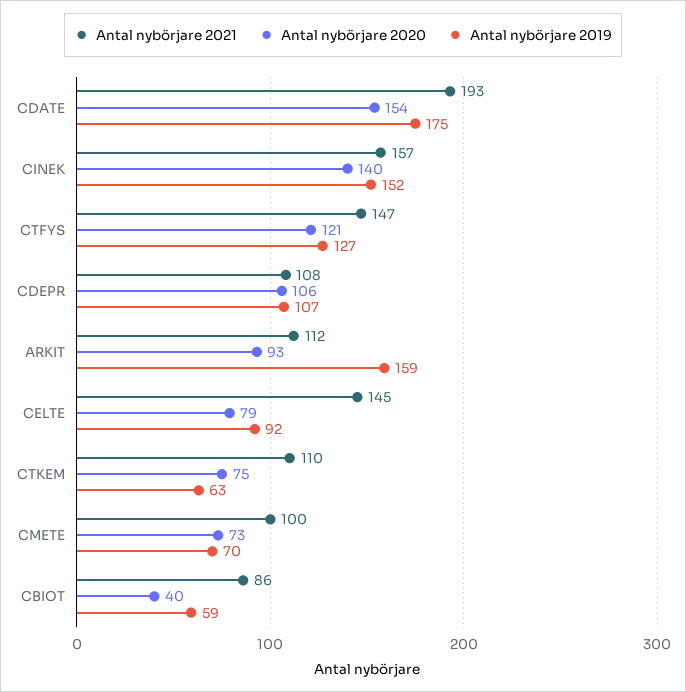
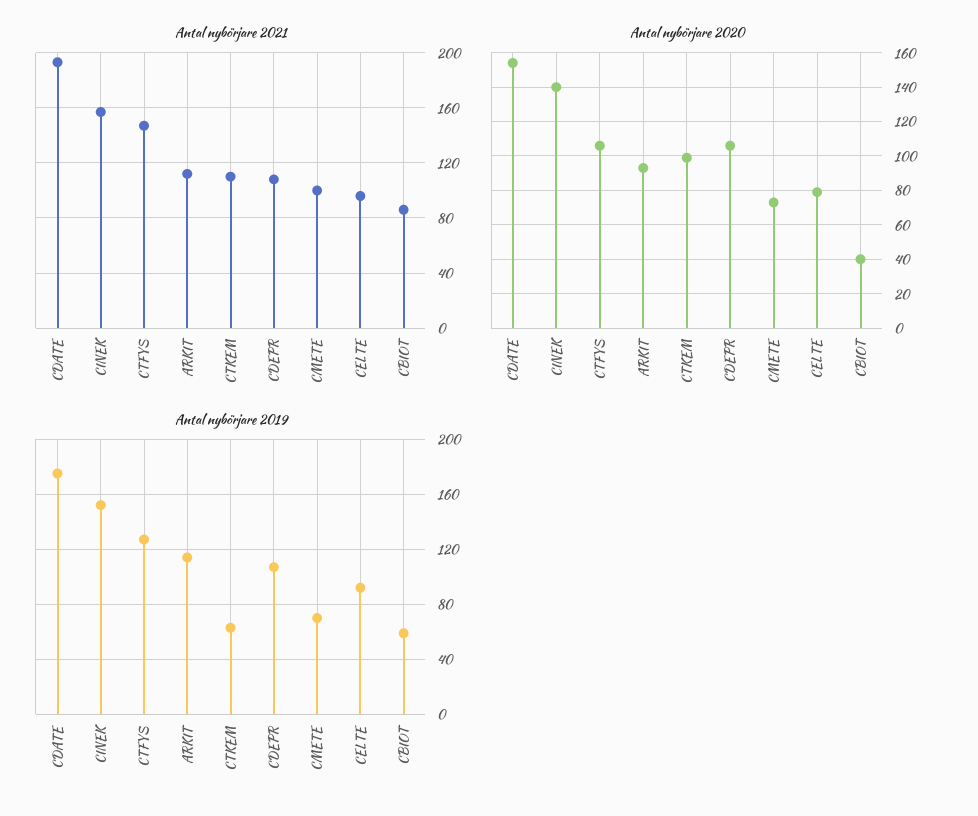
  {
    "Antal nybörjare 2021": {
      "CDATE": 193,
      "CINEK": 157,
      "CTFYS": 147,
      "CDEPR": 108,
      "ARKIT": 112,
-     "CELTE": 145,
+     "CELTE": 95,
      "CTKEM": 110,
      "CMETE": 100,
      "CBIOT": 86
    },
    "Antal nybörjare 2020": {
      "CDATE": 154,
      "CINEK": 140,
-     "CTFYS": 121,
+     "CTFYS": 105,
      "CDEPR": 106,
      "ARKIT": 93,
      "CELTE": 79,
-     "CTKEM": 75,
+     "CTKEM": 100,
      "CMETE": 73,
      "CBIOT": 40
    },
    "Antal nybörjare 2019": {
      "CDATE": 175,
      "CINEK": 152,
      "CTFYS": 127,
      "CDEPR": 107,
-     "ARKIT": 159,
+     "ARKIT": 115,
      "CELTE": 92,
      "CTKEM": 63,
      "CMETE": 70,
      "CBIOT": 59
    }
  }

